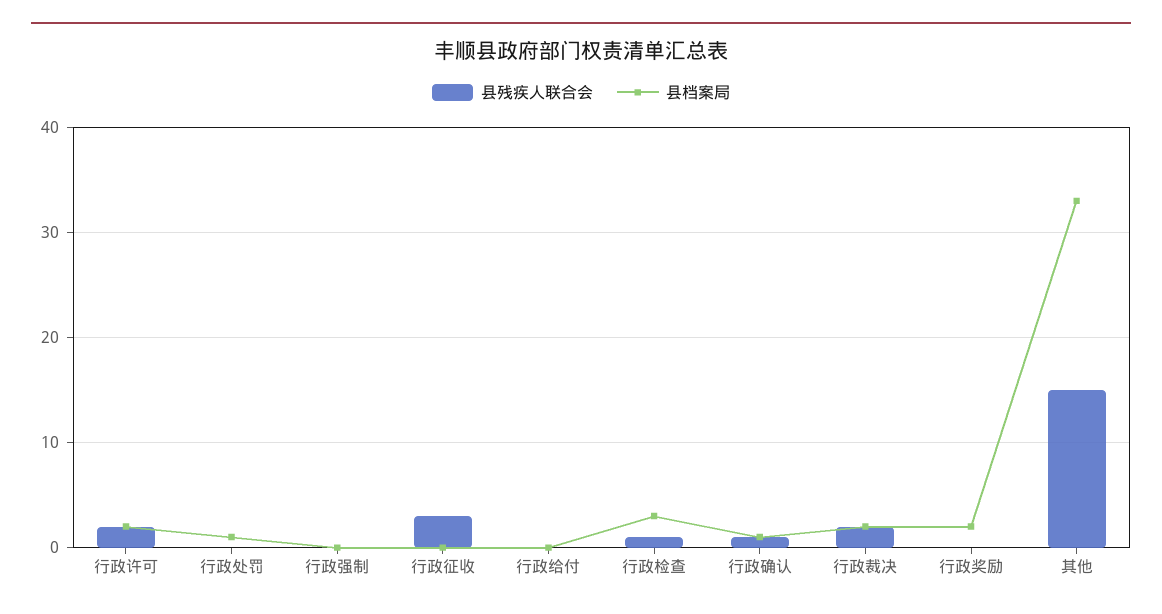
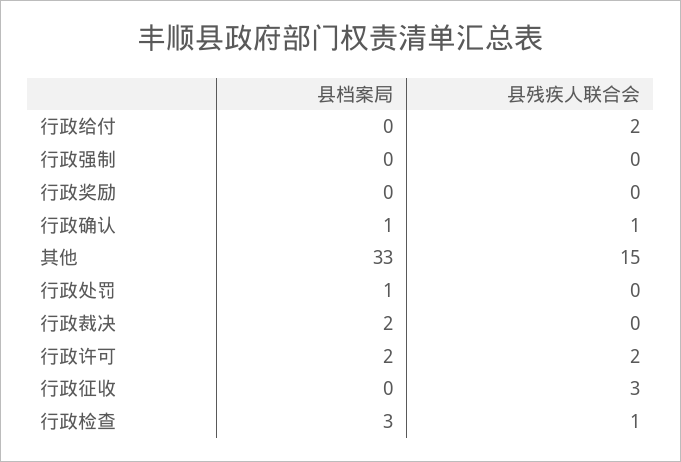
  {
    "县残疾人联合会": {
      "行政许可": 2,
      "行政处罚": 0,
      "行政强制": 0,
      "行政征收": 3,
-     "行政给付": 0,
+     "行政给付": 2,
      "行政检查": 1,
      "行政确认": 1,
-     "行政裁决": 2,
+     "行政裁决": 0,
      "行政奖励": 0,
      "其他": 15
    },
    "县档案局": {
      "行政许可": 2,
      "行政处罚": 1,
      "行政强制": 0,
      "行政征收": 0,
      "行政给付": 0,
      "行政检查": 3,
      "行政确认": 1,
      "行政裁决": 2,
-     "行政奖励": 2,
+     "行政奖励": 0,
      "其他": 33
    }
  }

